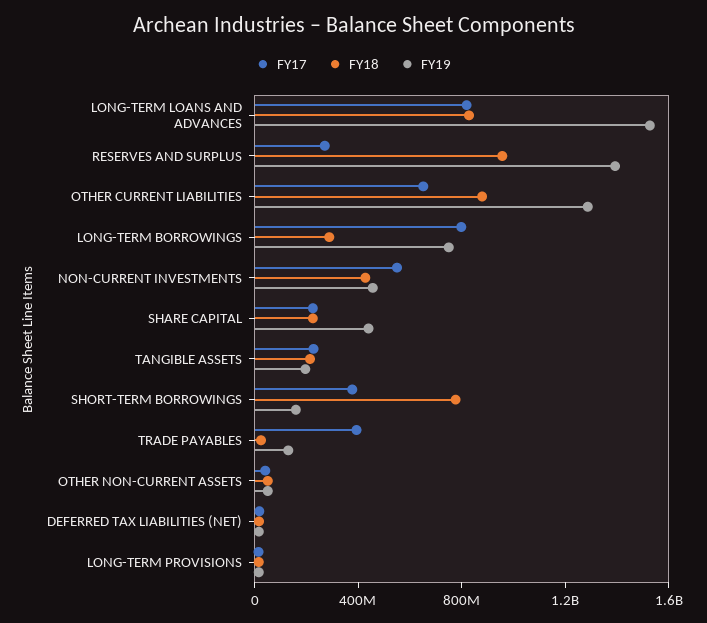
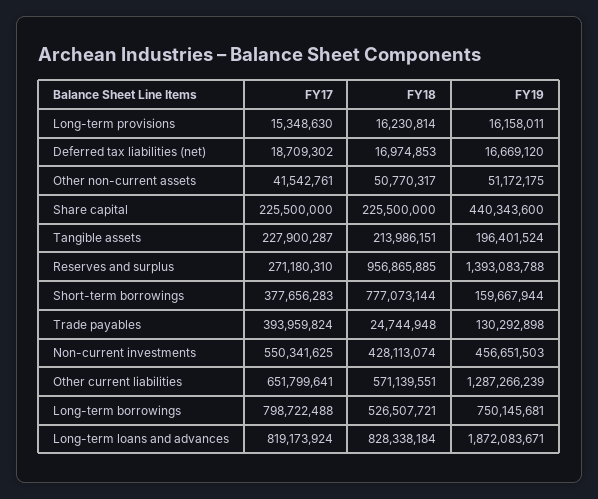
  {
    "FY17": {
      "LONG-TERM LOANS AND ADVANCES": 819173924,
      "RESERVES AND SURPLUS": 271180310,
      "OTHER CURRENT LIABILITIES": 651799641,
      "LONG-TERM BORROWINGS": 798722488,
      "NON-CURRENT INVESTMENTS": 550341625,
      "SHARE CAPITAL": 225500000,
      "TANGIBLE ASSETS": 227900287,
      "SHORT-TERM BORROWINGS": 377656283,
      "TRADE PAYABLES": 393959824,
      "OTHER NON-CURRENT ASSETS": 41542761,
      "DEFERRED TAX LIABILITIES (NET)": 18709302,
      "LONG-TERM PROVISIONS": 15348630
    },
    "FY18": {
      "LONG-TERM LOANS AND ADVANCES": 828338184,
      "RESERVES AND SURPLUS": 956865885,
-     "OTHER CURRENT LIABILITIES": 900000000,
+     "OTHER CURRENT LIABILITIES": 571139551,
-     "LONG-TERM BORROWINGS": 300000000,
+     "LONG-TERM BORROWINGS": 526507721,
      "NON-CURRENT INVESTMENTS": 428113074,
      "SHARE CAPITAL": 225500000,
      "TANGIBLE ASSETS": 213986151,
      "SHORT-TERM BORROWINGS": 777073144,
      "TRADE PAYABLES": 24744948,
      "OTHER NON-CURRENT ASSETS": 50770317,
      "DEFERRED TAX LIABILITIES (NET)": 16974853,
      "LONG-TERM PROVISIONS": 16230814
    },
    "FY19": {
-     "LONG-TERM LOANS AND ADVANCES": 1500000000,
+     "LONG-TERM LOANS AND ADVANCES": 1872083671,
      "RESERVES AND SURPLUS": 1393083788,
      "OTHER CURRENT LIABILITIES": 1287266239,
      "LONG-TERM BORROWINGS": 750145681,
      "NON-CURRENT INVESTMENTS": 456651503,
      "SHARE CAPITAL": 440343600,
      "TANGIBLE ASSETS": 196401524,
      "SHORT-TERM BORROWINGS": 159667944,
      "TRADE PAYABLES": 130292898,
      "OTHER NON-CURRENT ASSETS": 51172175,
      "DEFERRED TAX LIABILITIES (NET)": 16669120,
      "LONG-TERM PROVISIONS": 16158011
    }
  }

